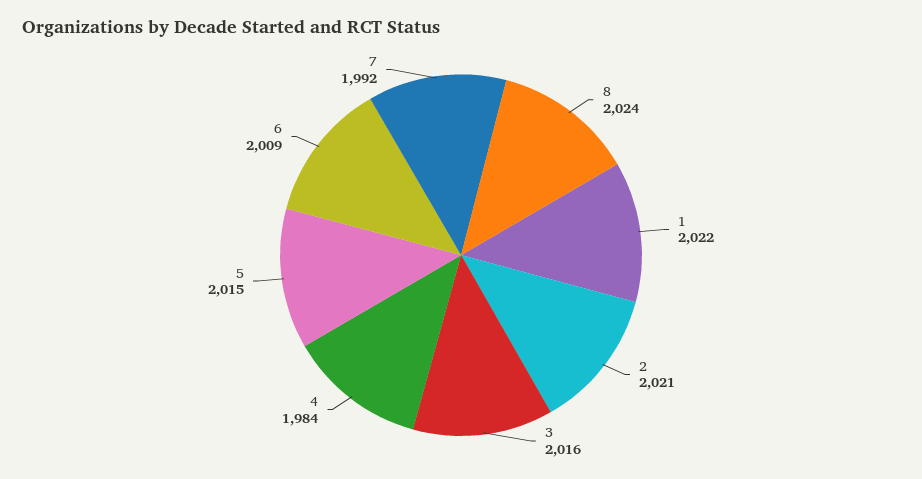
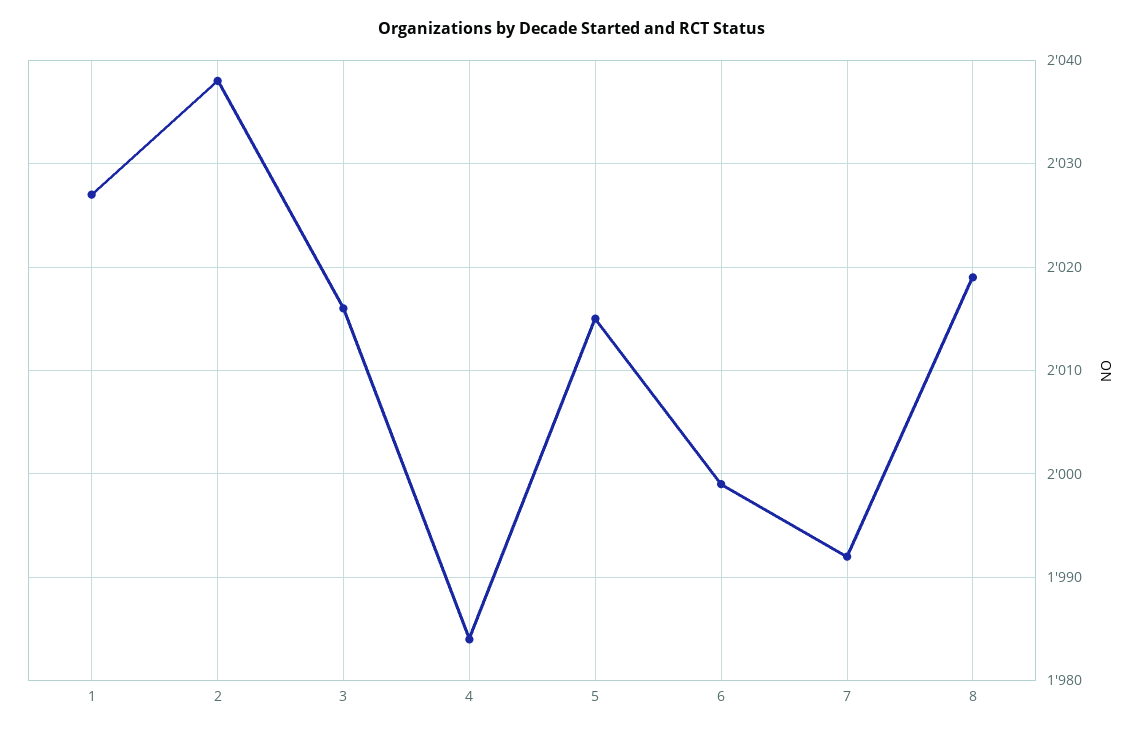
  {
-   "8": 2024,
+   "8": 2019,
-   "1": 2022,
+   "1": 2027,
-   "2": 2021,
+   "2": 2038,
    "3": 2016,
    "4": 1984,
    "5": 2015,
-   "6": 2009,
+   "6": 1999,
    "7": 1992
  }

